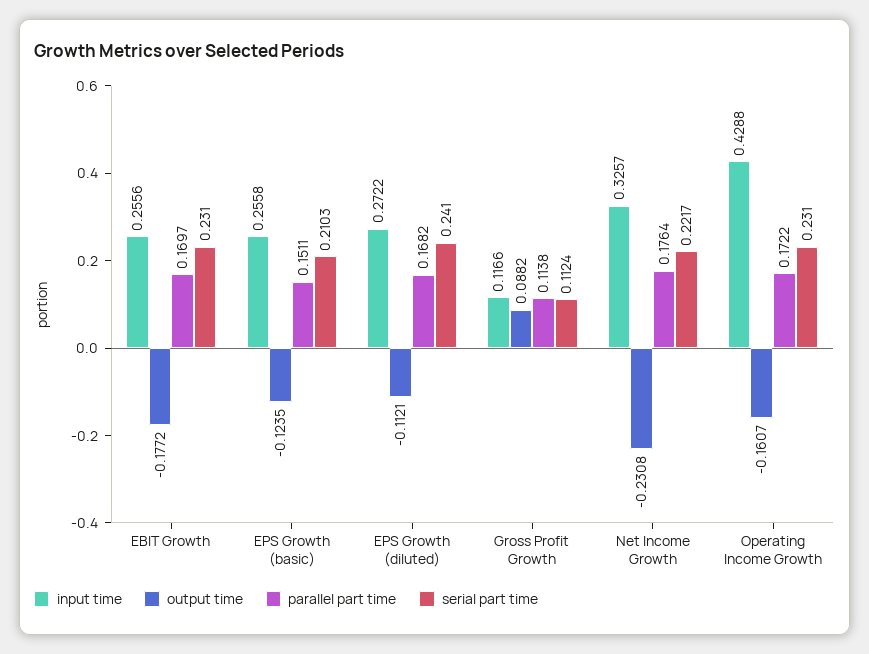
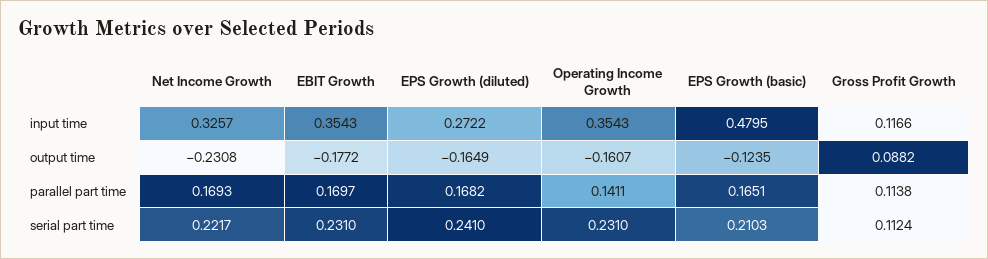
  {
    "input time": {
-     "EBIT Growth": 0.2556,
+     "EBIT Growth": 0.3543,
-     "EPS Growth (basic)": 0.2558,
+     "EPS Growth (basic)": 0.4795,
      "EPS Growth (diluted)": 0.2722,
      "Gross Profit Growth": 0.1166,
      "Net Income Growth": 0.3257,
-     "Operating Income Growth": 0.4288
+     "Operating Income Growth": 0.3543
    },
    "output time": {
      "EBIT Growth": -0.1772,
      "EPS Growth (basic)": -0.1235,
-     "EPS Growth (diluted)": -0.1121,
+     "EPS Growth (diluted)": -0.1649,
      "Gross Profit Growth": 0.0882,
      "Net Income Growth": -0.2308,
      "Operating Income Growth": -0.1607
    },
    "parallel part time": {
      "EBIT Growth": 0.1697,
-     "EPS Growth (basic)": 0.1511,
+     "EPS Growth (basic)": 0.1651,
      "EPS Growth (diluted)": 0.1682,
      "Gross Profit Growth": 0.1138,
-     "Net Income Growth": 0.1764,
+     "Net Income Growth": 0.1693,
-     "Operating Income Growth": 0.1722
+     "Operating Income Growth": 0.1411
    },
    "serial part time": {
      "EBIT Growth": 0.231,
      "EPS Growth (basic)": 0.2103,
      "EPS Growth (diluted)": 0.241,
      "Gross Profit Growth": 0.1124,
      "Net Income Growth": 0.2217,
      "Operating Income Growth": 0.231
    }
  }

